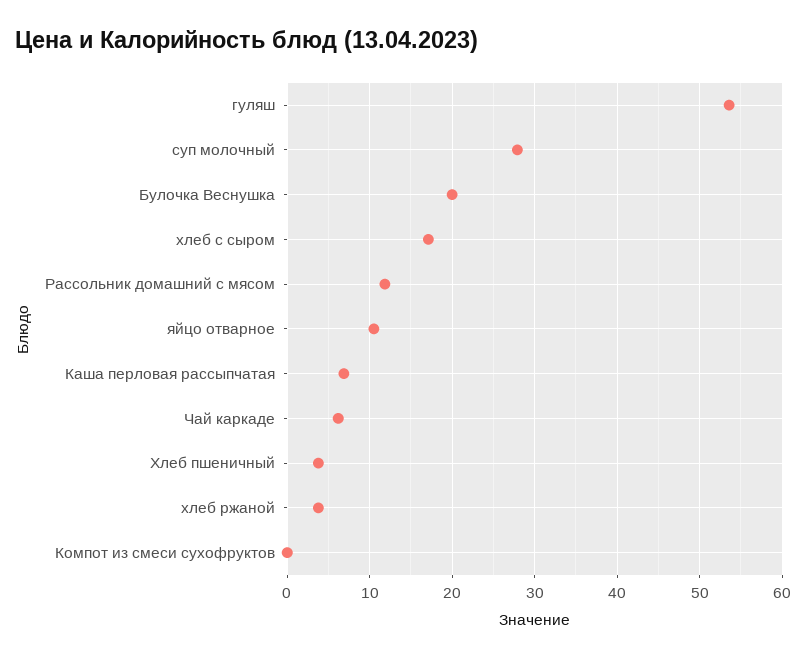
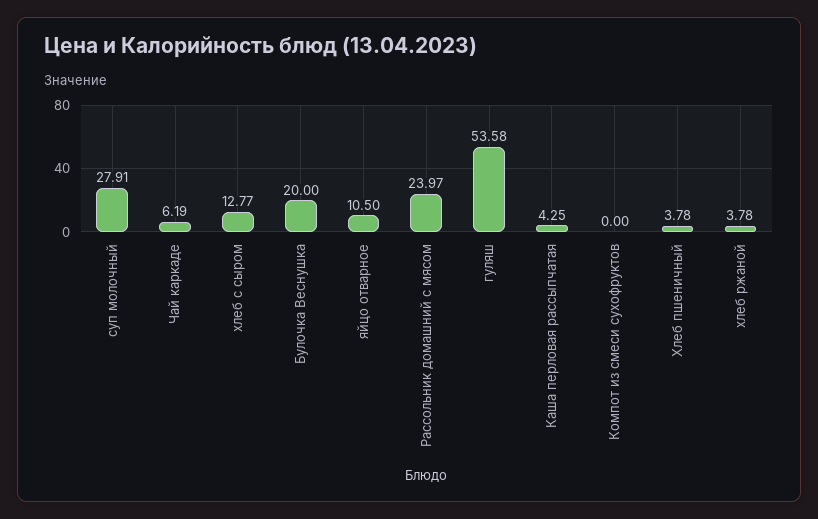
  {
    "гуляш": 53.58,
    "суп молочный": 27.91,
    "Булочка Веснушка": 20,
-   "хлеб с сыром": 17,
+   "хлеб с сыром": 12.77,
-   "Рассольник домашний с мясом": 12,
+   "Рассольник домашний с мясом": 23.97,
    "яйцо отварное": 10.5,
-   "Каша перловая рассыпчатая": 7,
+   "Каша перловая рассыпчатая": 4.25,
    "Чай каркаде": 6.19,
    "Хлеб пшеничный": 3.78,
    "хлеб ржаной": 3.78,
    "Компот из смеси сухофруктов": 0
  }

